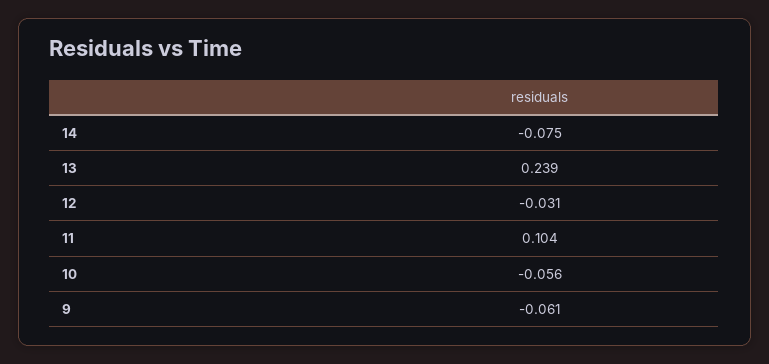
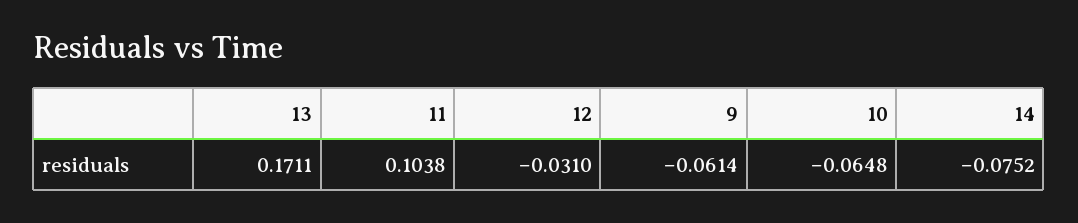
  {
    "14": -0.0752,
-   "13": 0.239,
+   "13": 0.1711,
    "12": -0.031,
    "11": 0.1038,
-   "10": -0.056,
+   "10": -0.0648,
    "9": -0.0614
  }

